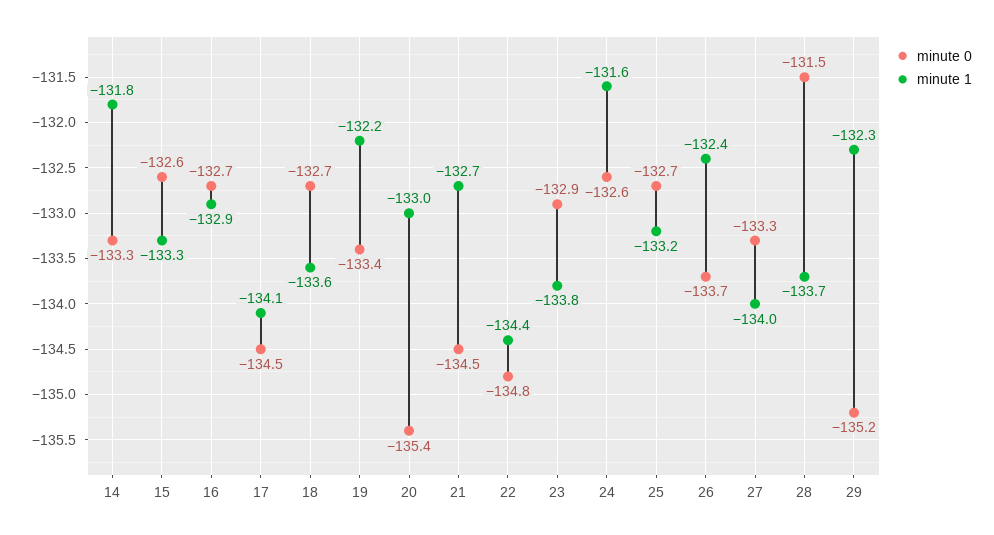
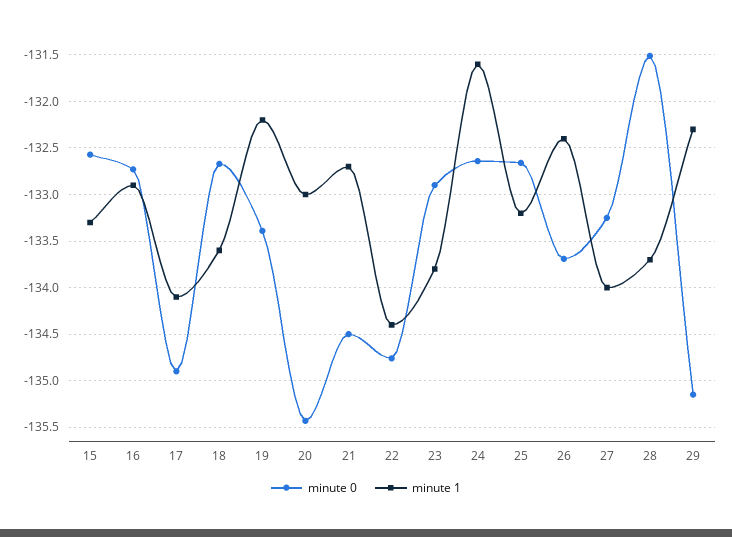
  {
    "minute 0": {
-     "14": -133.3,
      "15": -132.6,
      "16": -132.7,
-     "17": -134.5,
+     "17": -134.9,
      "18": -132.7,
      "19": -133.4,
      "20": -135.4,
      "21": -134.5,
      "22": -134.8,
      "23": -132.9,
      "24": -132.6,
      "25": -132.7,
      "26": -133.7,
      "27": -133.3,
      "28": -131.5,
      "29": -135.2
    },
    "minute 1": {
-     "14": -131.8,
      "15": -133.3,
      "16": -132.9,
      "17": -134.1,
      "18": -133.6,
      "19": -132.2,
      "20": -133,
      "21": -132.7,
      "22": -134.4,
      "23": -133.8,
      "24": -131.6,
      "25": -133.2,
      "26": -132.4,
      "27": -134,
      "28": -133.7,
      "29": -132.3
    }
  }

